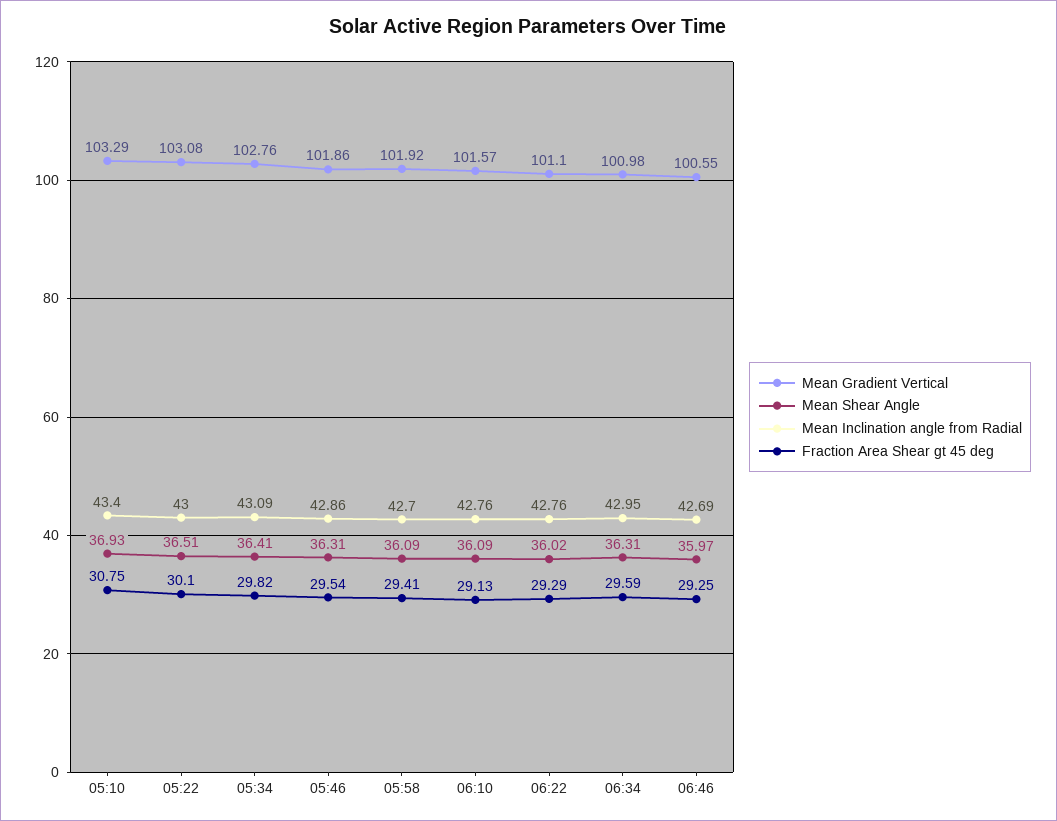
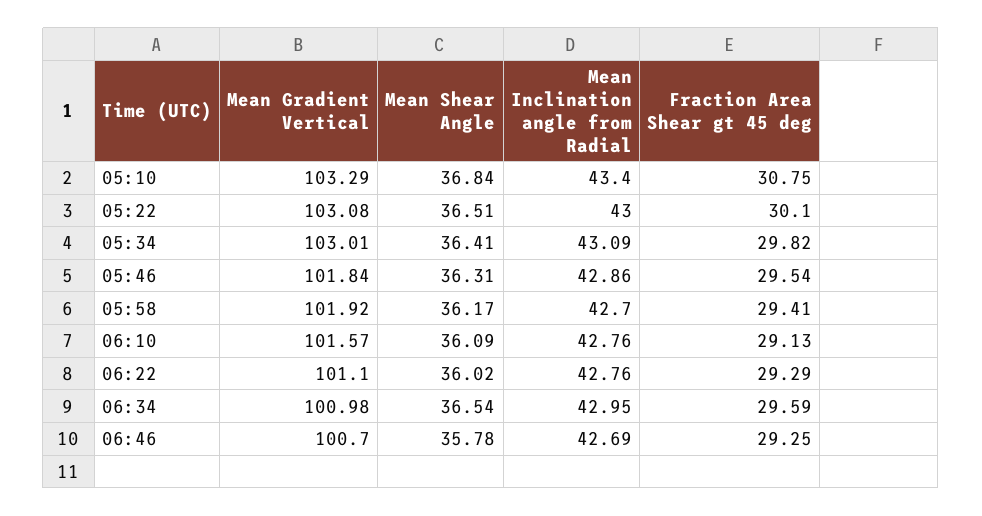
  {
    "Mean Gradient Vertical": {
      "05:10": 103.29,
      "05:22": 103.08,
-     "05:34": 102.76,
+     "05:34": 103.01,
-     "05:46": 101.86,
+     "05:46": 101.84,
      "05:58": 101.92,
      "06:10": 101.57,
      "06:22": 101.1,
      "06:34": 100.98,
-     "06:46": 100.55
+     "06:46": 100.7
    },
    "Mean Shear Angle": {
-     "05:10": 36.93,
+     "05:10": 36.84,
      "05:22": 36.51,
      "05:34": 36.41,
      "05:46": 36.31,
-     "05:58": 36.09,
+     "05:58": 36.17,
      "06:10": 36.09,
      "06:22": 36.02,
-     "06:34": 36.31,
+     "06:34": 36.54,
-     "06:46": 35.97
+     "06:46": 35.78
    },
    "Mean Inclination angle from Radial": {
      "05:10": 43.4,
      "05:22": 43,
      "05:34": 43.09,
      "05:46": 42.86,
      "05:58": 42.7,
      "06:10": 42.76,
      "06:22": 42.76,
      "06:34": 42.95,
      "06:46": 42.69
    },
    "Fraction Area Shear gt 45 deg": {
      "05:10": 30.75,
      "05:22": 30.1,
      "05:34": 29.82,
      "05:46": 29.54,
      "05:58": 29.41,
      "06:10": 29.13,
      "06:22": 29.29,
      "06:34": 29.59,
      "06:46": 29.25
    }
  }

